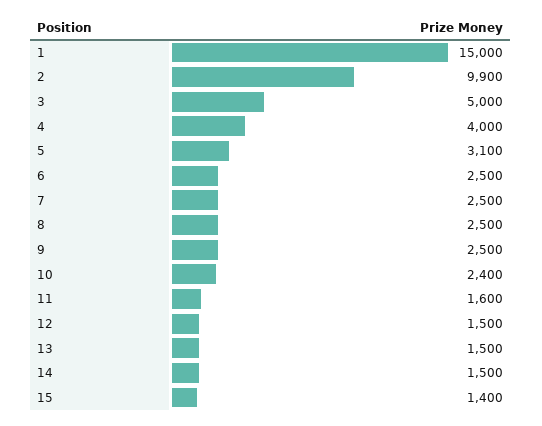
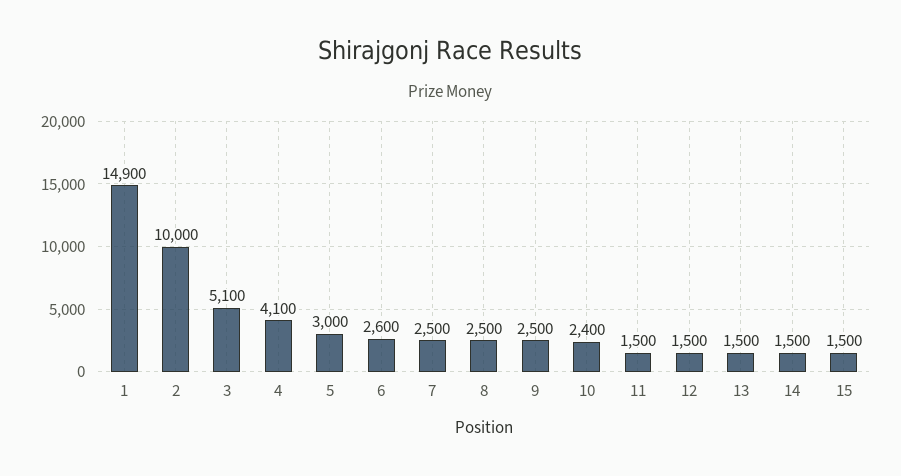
  {
-   "1": 15000,
+   "1": 14900,
-   "2": 9900,
+   "2": 10000,
-   "3": 5000,
+   "3": 5100,
-   "4": 4000,
+   "4": 4100,
-   "5": 3100,
+   "5": 3000,
-   "6": 2500,
+   "6": 2600,
    "7": 2500,
    "8": 2500,
    "9": 2500,
    "10": 2400,
-   "11": 1600,
+   "11": 1500,
    "12": 1500,
    "13": 1500,
    "14": 1500,
-   "15": 1400
+   "15": 1500
  }

